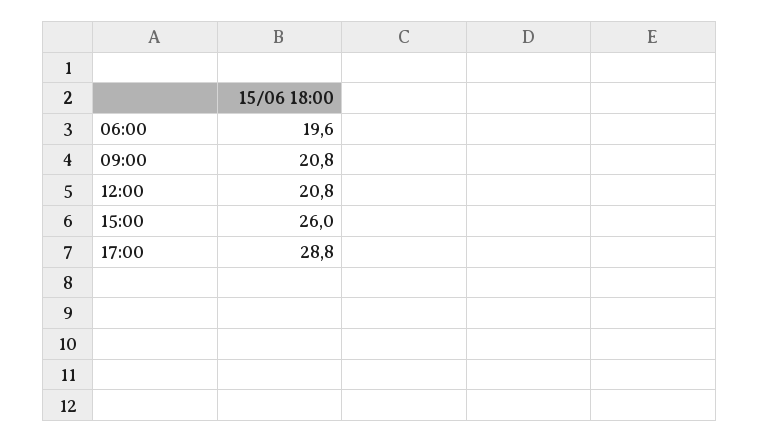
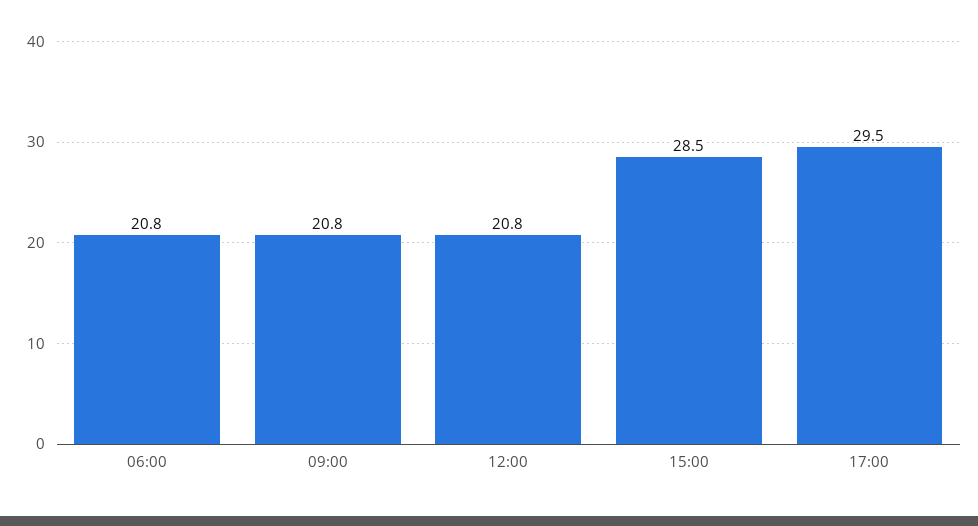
  {
-   "06:00": 19.6,
+   "06:00": 20.8,
    "09:00": 20.8,
    "12:00": 20.8,
-   "15:00": 26,
+   "15:00": 28.5,
-   "17:00": 28.8
+   "17:00": 29.5
  }

